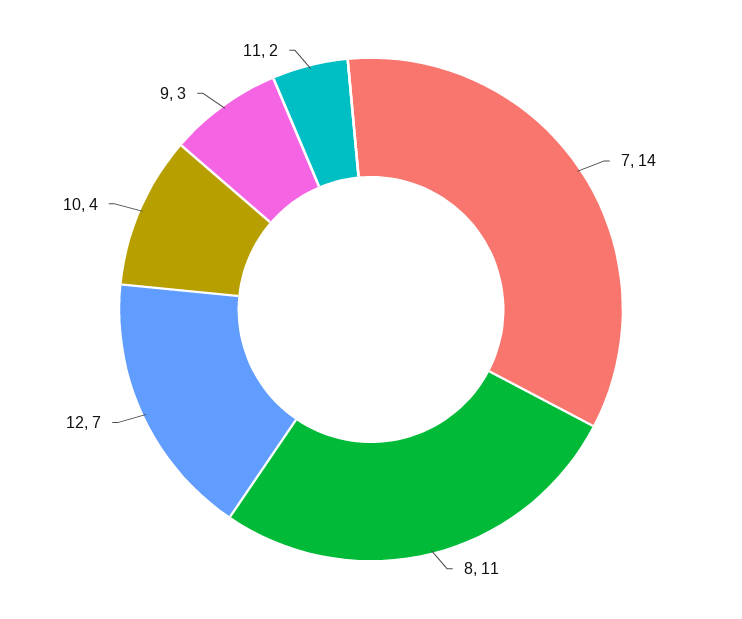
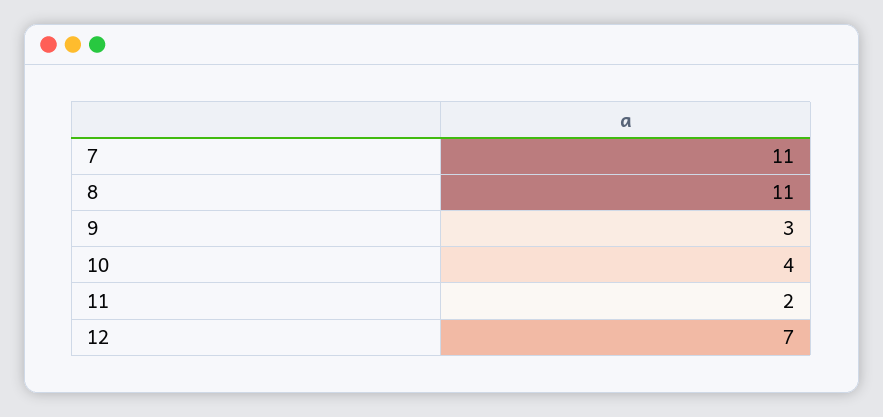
  {
-   "7": 14,
+   "7": 11,
    "8": 11,
    "12": 7,
    "10": 4,
    "9": 3,
    "11": 2
  }

